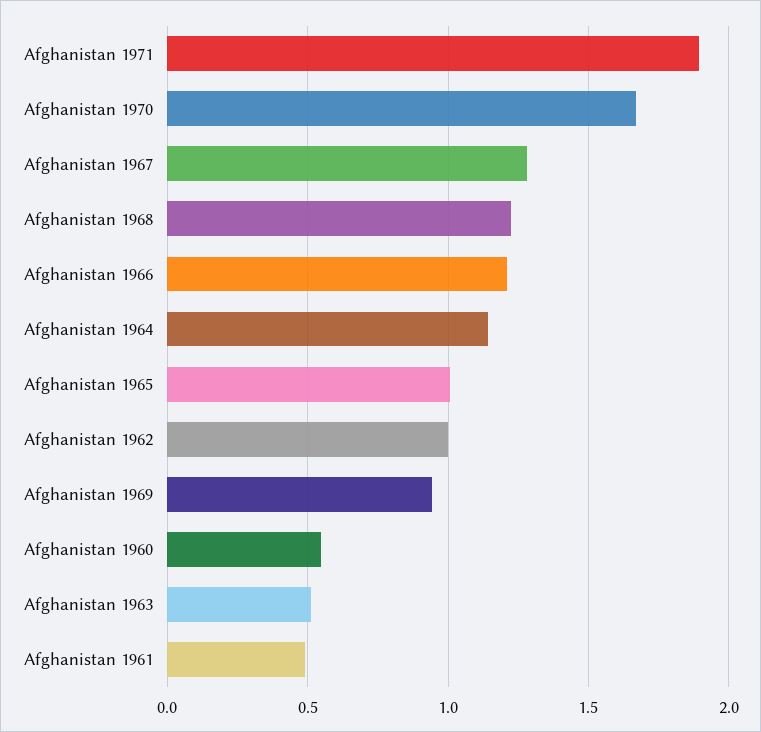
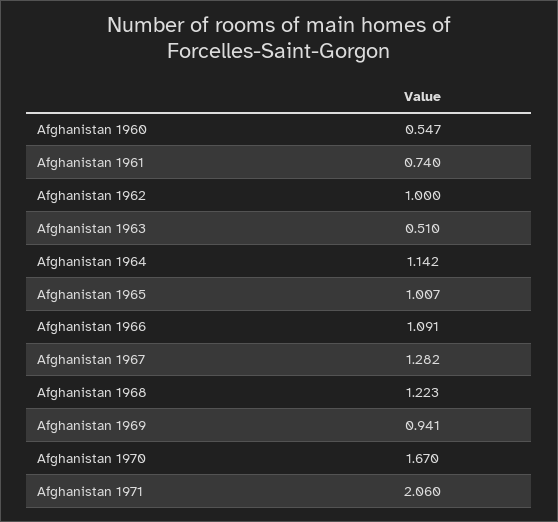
  {
-   "Afghanistan 1971": 1.9,
+   "Afghanistan 1971": 2.06,
    "Afghanistan 1970": 1.67,
    "Afghanistan 1967": 1.282,
    "Afghanistan 1968": 1.223,
-   "Afghanistan 1966": 1.2,
+   "Afghanistan 1966": 1.091,
    "Afghanistan 1964": 1.142,
    "Afghanistan 1965": 1.007,
    "Afghanistan 1962": 1,
    "Afghanistan 1969": 0.941,
    "Afghanistan 1960": 0.547,
    "Afghanistan 1963": 0.51,
-   "Afghanistan 1961": 0.5
+   "Afghanistan 1961": 0.74
  }

